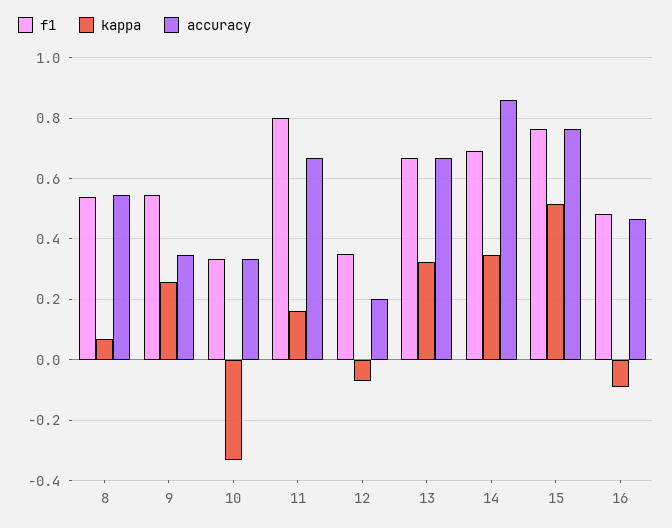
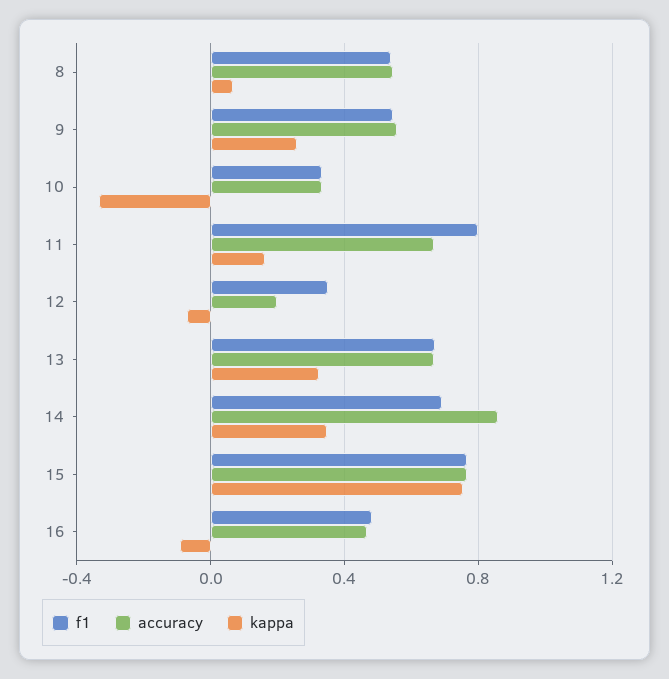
  {
    "f1": {
      "8": 0.54,
      "9": 0.54,
      "10": 0.34,
      "11": 0.8,
      "12": 0.36,
      "13": 0.66,
      "14": 0.7,
      "15": 0.76,
      "16": 0.48
    },
    "kappa": {
      "8": 0.06,
      "9": 0.26,
      "10": -0.34,
      "11": 0.16,
      "12": -0.08,
      "13": 0.32,
      "14": 0.34,
-     "15": 0.52,
+     "15": 0.75,
      "16": -0.1
    },
    "accuracy": {
      "8": 0.54,
-     "9": 0.34,
+     "9": 0.55,
      "10": 0.34,
      "11": 0.66,
      "12": 0.2,
      "13": 0.66,
      "14": 0.86,
      "15": 0.76,
      "16": 0.46
    }
  }

